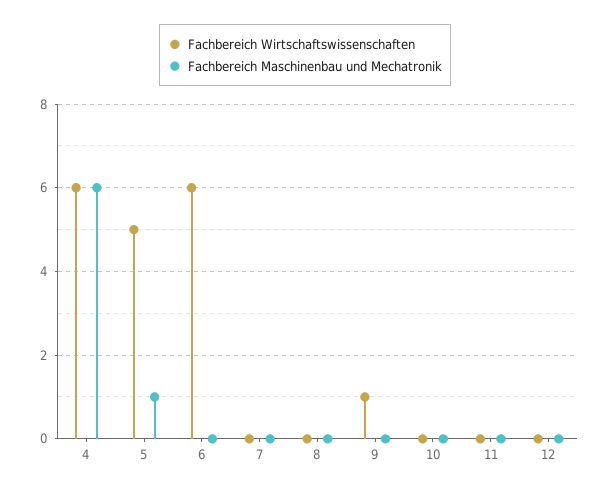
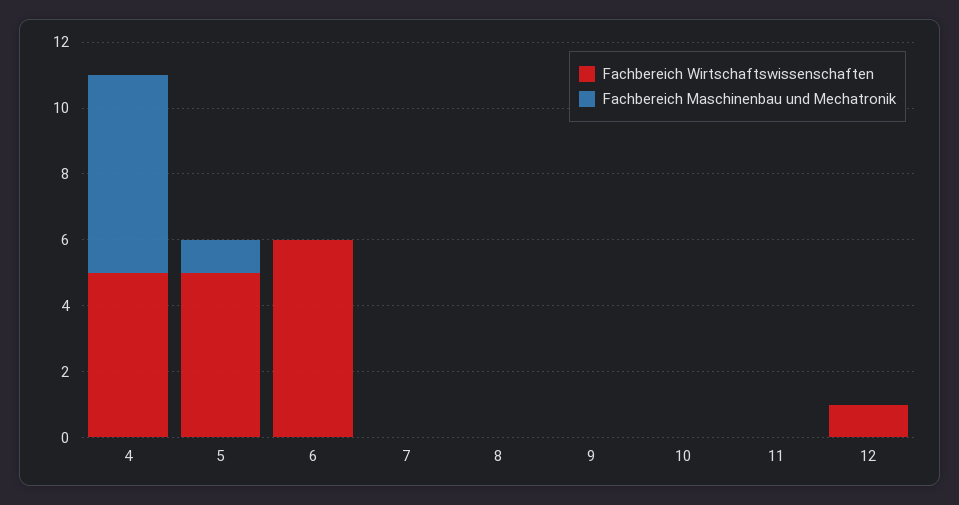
  {
    "Fachbereich Wirtschaftswissenschaften": {
-     "4": 6,
+     "4": 5,
      "5": 5,
      "6": 6,
      "7": 0,
      "8": 0,
-     "9": 1,
+     "9": 0,
      "10": 0,
      "11": 0,
-     "12": 0
+     "12": 1
    },
    "Fachbereich Maschinenbau und Mechatronik": {
      "4": 6,
      "5": 1,
      "6": 0,
      "7": 0,
      "8": 0,
      "9": 0,
      "10": 0,
      "11": 0,
      "12": 0
    }
  }

